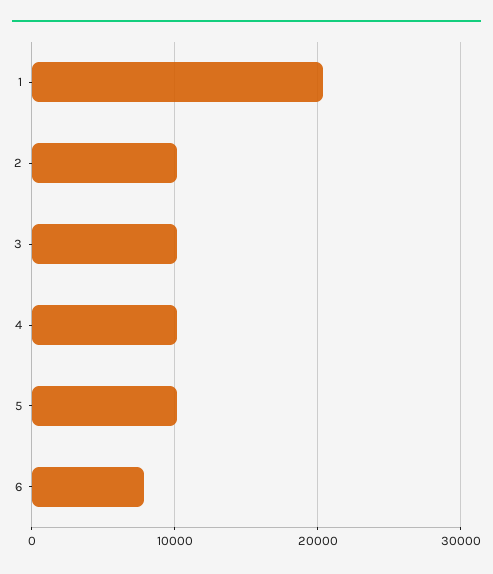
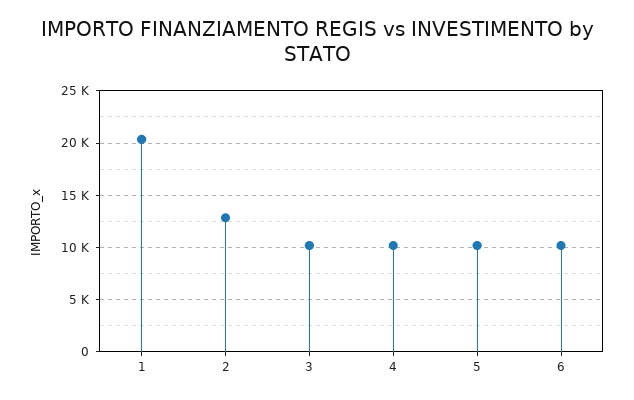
  {
    "1": 20000,
-   "2": 10000,
+   "2": 13000,
    "3": 10000,
    "4": 10000,
    "5": 10000,
-   "6": 8000
+   "6": 10000
  }

